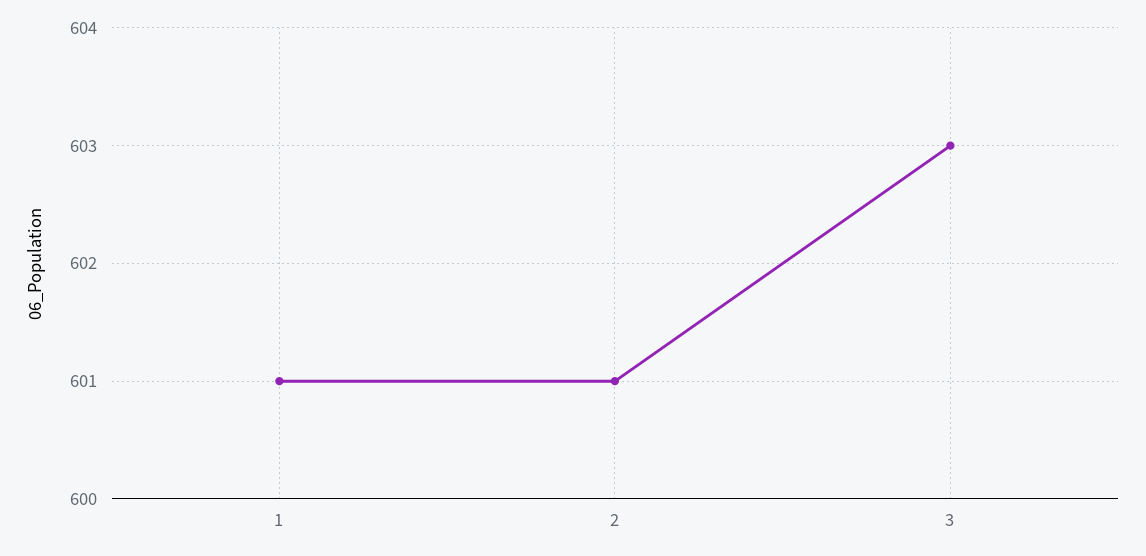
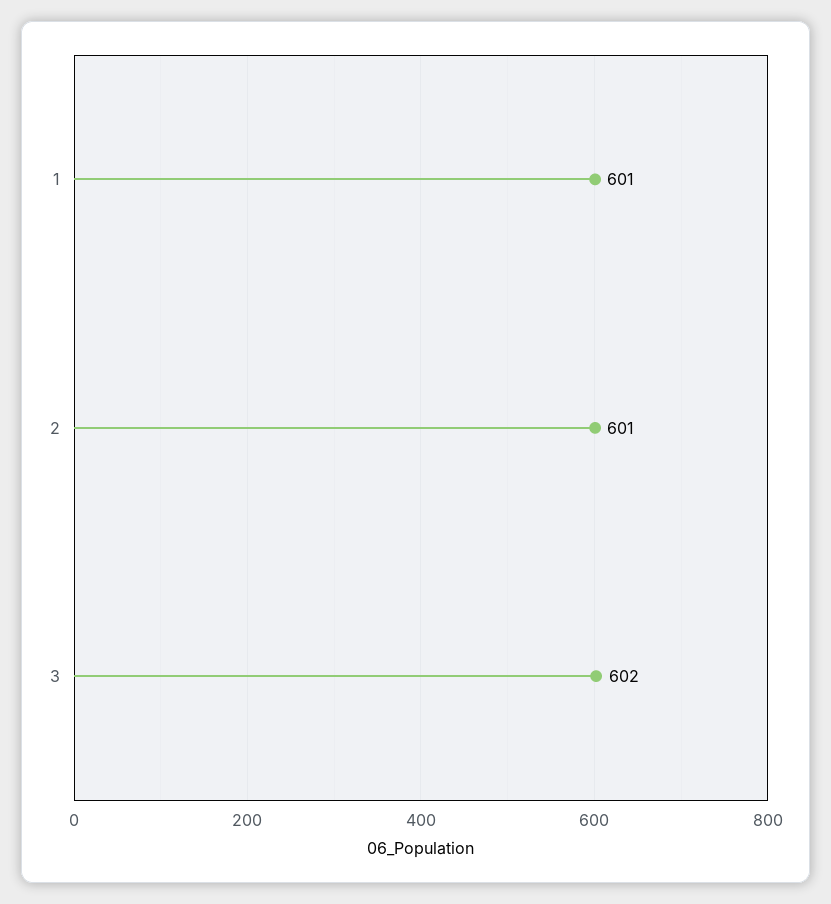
  {
    "1": 601,
    "2": 601,
-   "3": 603
+   "3": 602
  }

